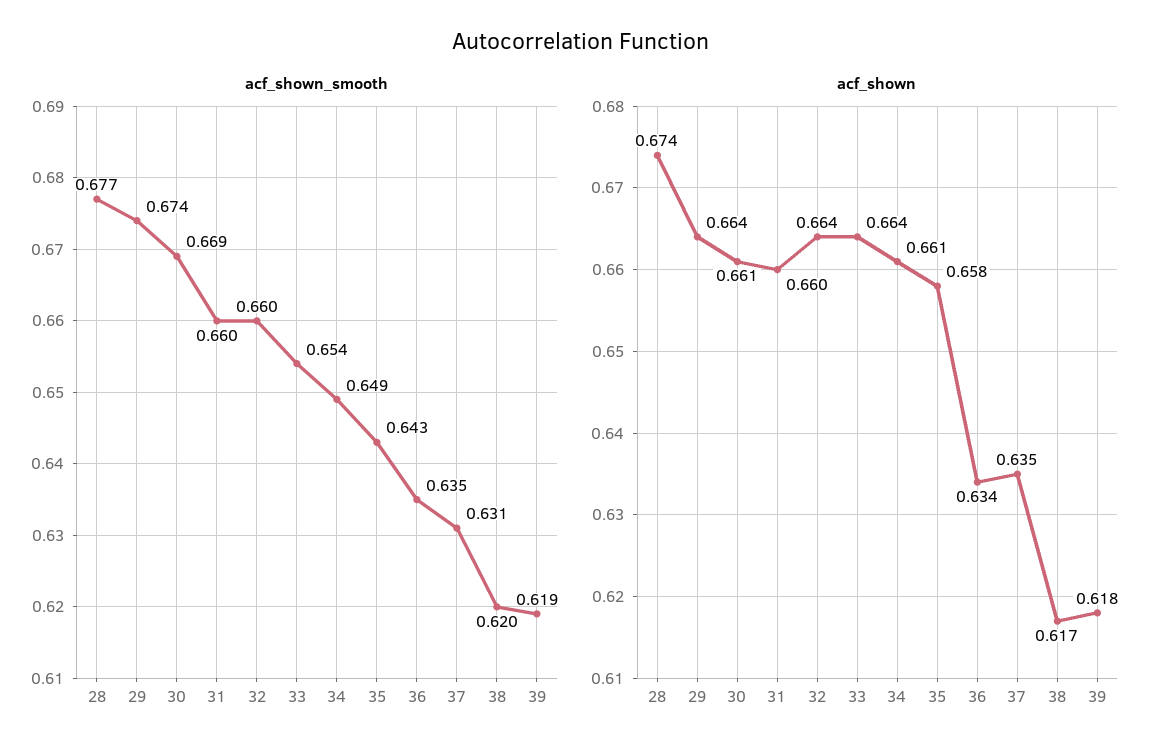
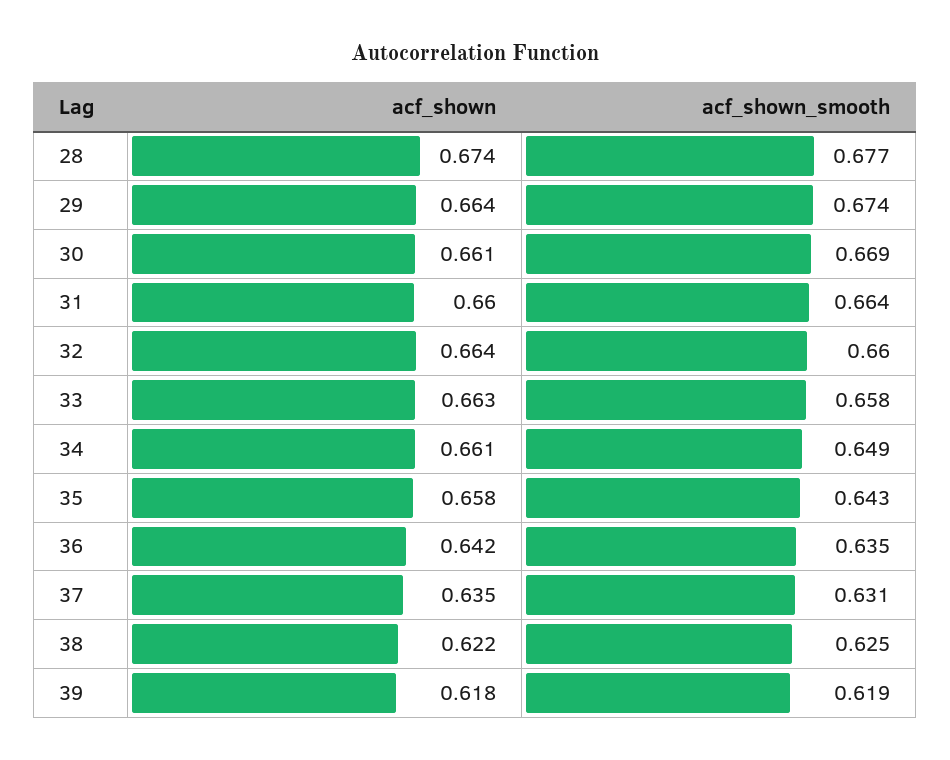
  {
    "acf_shown_smooth": {
      "28": 0.677,
      "29": 0.674,
      "30": 0.669,
-     "31": 0.66,
+     "31": 0.664,
      "32": 0.66,
-     "33": 0.654,
+     "33": 0.658,
      "34": 0.649,
      "35": 0.643,
      "36": 0.635,
      "37": 0.631,
-     "38": 0.62,
+     "38": 0.625,
      "39": 0.619
    },
    "acf_shown": {
      "28": 0.674,
      "29": 0.664,
      "30": 0.661,
      "31": 0.66,
      "32": 0.664,
-     "33": 0.664,
+     "33": 0.663,
      "34": 0.661,
      "35": 0.658,
-     "36": 0.634,
+     "36": 0.642,
      "37": 0.635,
-     "38": 0.617,
+     "38": 0.622,
      "39": 0.618
    }
  }

